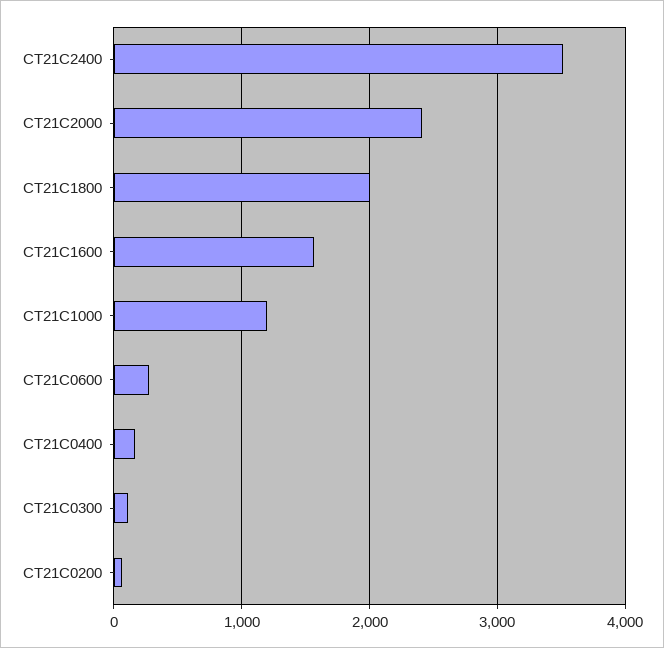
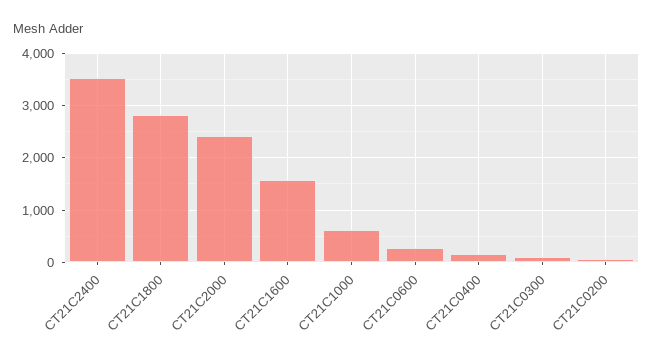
  {
    "CT21C2400": 3500,
    "CT21C2000": 2400,
-   "CT21C1800": 2000,
+   "CT21C1800": 2800,
    "CT21C1600": 1600,
-   "CT21C1000": 1200,
+   "CT21C1000": 600,
    "CT21C0600": 300,
    "CT21C0400": 200,
    "CT21C0300": 100,
    "CT21C0200": 100
  }

